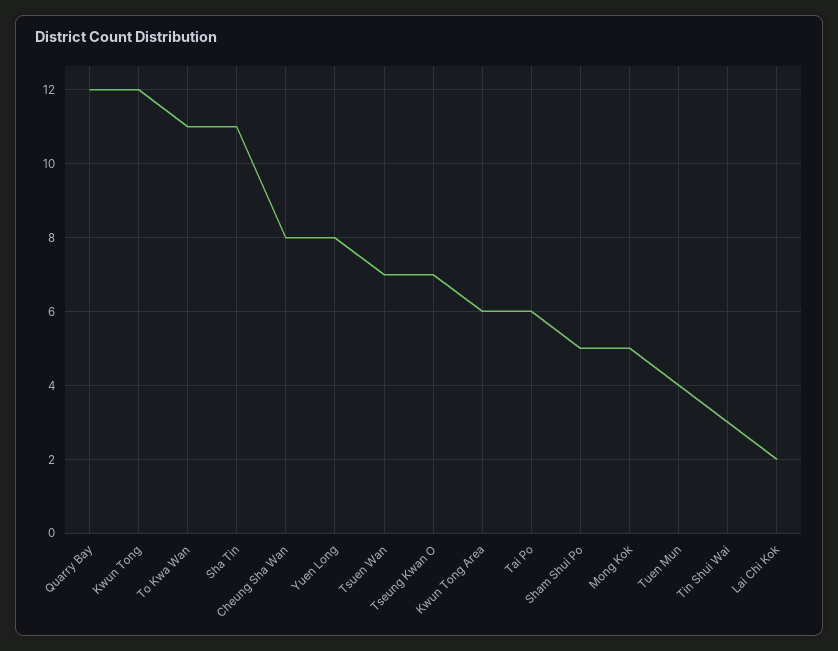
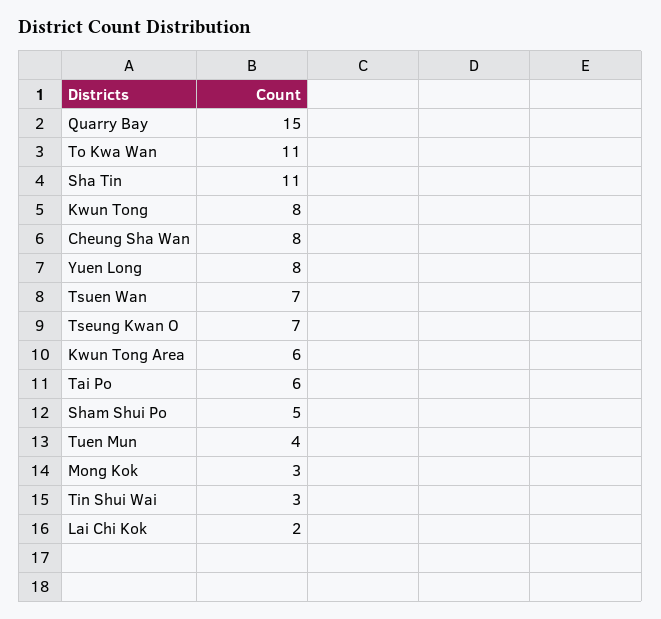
  {
-   "Quarry Bay": 12,
+   "Quarry Bay": 15,
-   "Kwun Tong": 12,
+   "Kwun Tong": 8,
    "To Kwa Wan": 11,
    "Sha Tin": 11,
    "Cheung Sha Wan": 8,
    "Yuen Long": 8,
    "Tsuen Wan": 7,
    "Tseung Kwan O": 7,
    "Kwun Tong Area": 6,
    "Tai Po": 6,
    "Sham Shui Po": 5,
-   "Mong Kok": 5,
+   "Mong Kok": 3,
    "Tuen Mun": 4,
    "Tin Shui Wai": 3,
    "Lai Chi Kok": 2
  }

